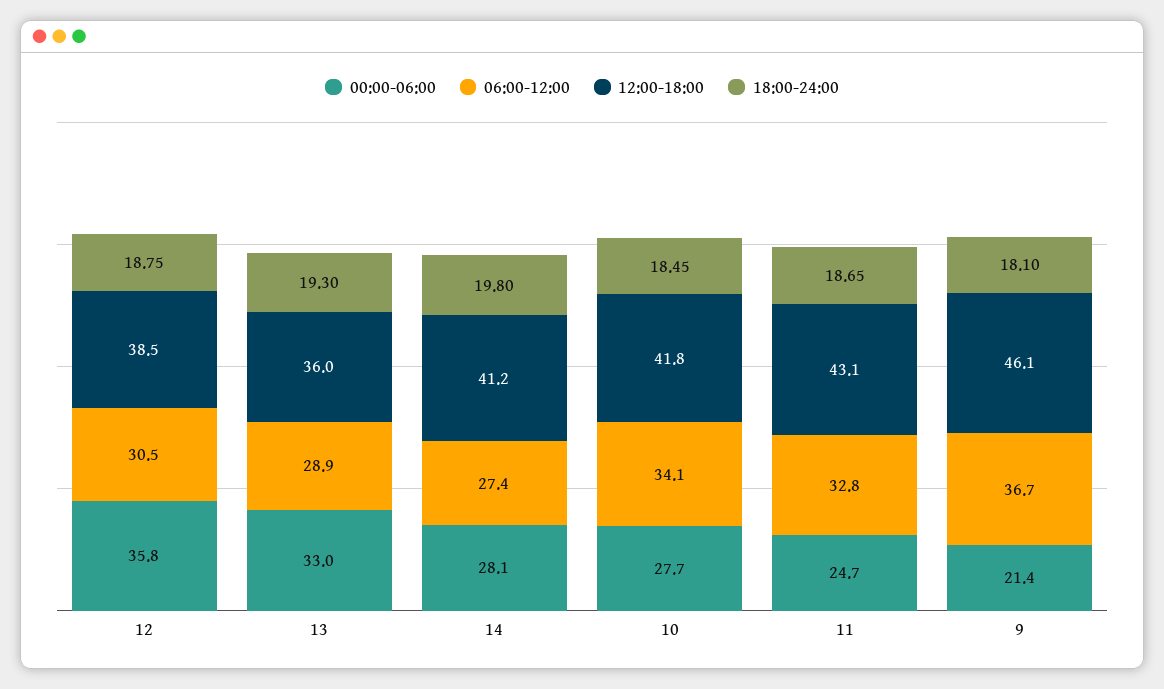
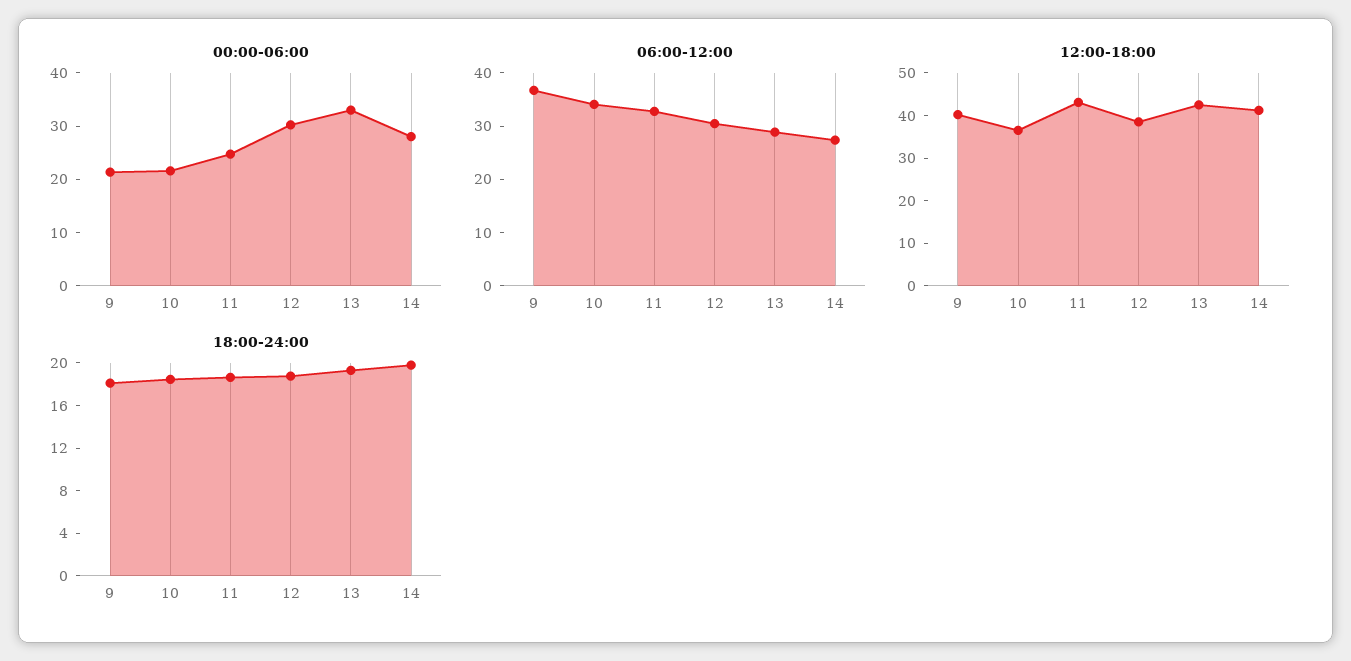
  {
    "00:00-06:00": {
-     "12": 35.8,
+     "12": 30,
      "13": 33,
      "14": 28.1,
-     "10": 27.7,
+     "10": 22,
      "11": 24.7,
      "9": 21.4
    },
    "06:00-12:00": {
      "12": 30.5,
      "13": 28.9,
      "14": 27.4,
      "10": 34.1,
      "11": 32.8,
      "9": 36.7
    },
    "12:00-18:00": {
      "12": 38.5,
-     "13": 36,
+     "13": 42,
      "14": 41.2,
-     "10": 41.8,
+     "10": 36,
      "11": 43.1,
-     "9": 46.1
+     "9": 40
    },
    "18:00-24:00": {
      "12": 18.75,
      "13": 19.3,
      "14": 19.8,
      "10": 18.45,
      "11": 18.65,
      "9": 18.1
    }
  }

